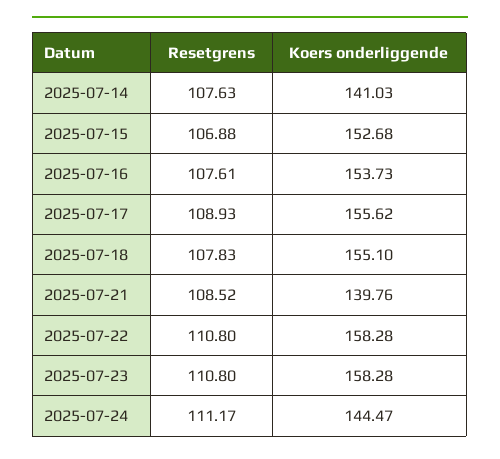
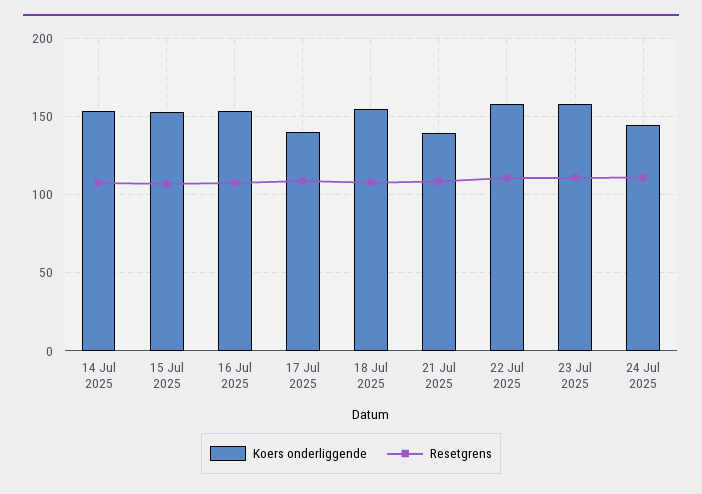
  {
    "Resetgrens": {
      "2025-07-14": 107.63,
      "2025-07-15": 106.88,
      "2025-07-16": 107.61,
      "2025-07-17": 108.93,
      "2025-07-18": 107.83,
      "2025-07-21": 108.52,
      "2025-07-22": 110.8,
      "2025-07-23": 110.8,
      "2025-07-24": 111.17
    },
    "Koers onderliggende": {
-     "2025-07-14": 141.03,
+     "2025-07-14": 155,
      "2025-07-15": 152.68,
      "2025-07-16": 153.73,
-     "2025-07-17": 155.62,
+     "2025-07-17": 140,
      "2025-07-18": 155.1,
      "2025-07-21": 139.76,
      "2025-07-22": 158.28,
      "2025-07-23": 158.28,
      "2025-07-24": 144.47
    }
  }

